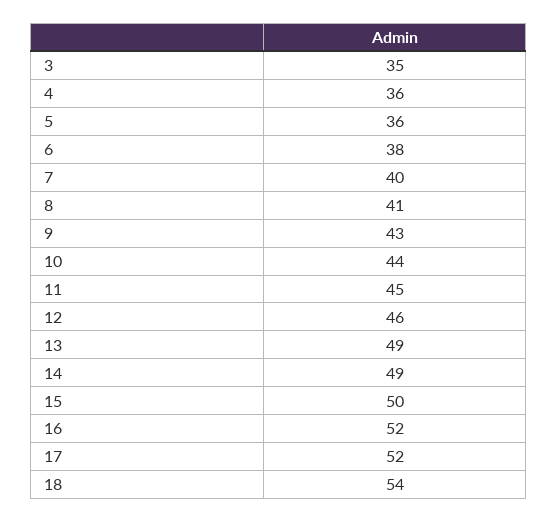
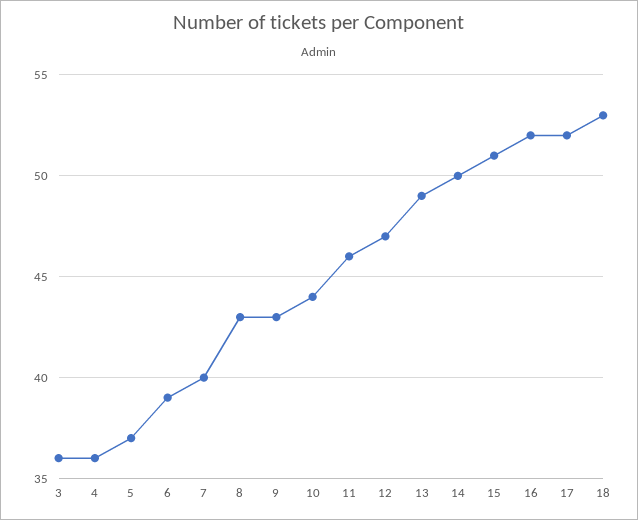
  {
-   "3": 35,
+   "3": 36,
    "4": 36,
-   "5": 36,
+   "5": 37,
-   "6": 38,
+   "6": 39,
    "7": 40,
-   "8": 41,
+   "8": 43,
    "9": 43,
    "10": 44,
-   "11": 45,
+   "11": 46,
-   "12": 46,
+   "12": 47,
    "13": 49,
-   "14": 49,
+   "14": 50,
-   "15": 50,
+   "15": 51,
    "16": 52,
    "17": 52,
-   "18": 54
+   "18": 53
  }

